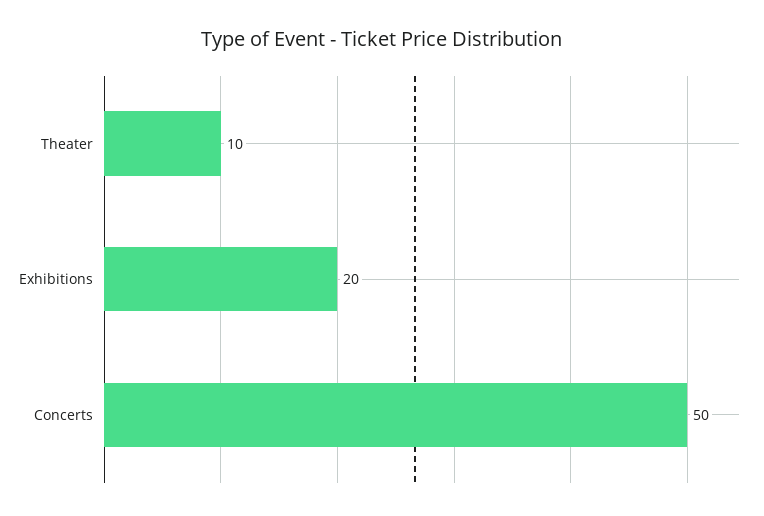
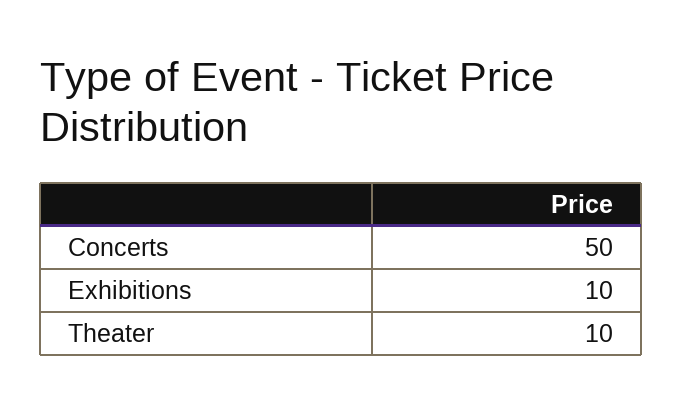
  {
    "Theater": 10,
-   "Exhibitions": 20,
+   "Exhibitions": 10,
    "Concerts": 50
  }

